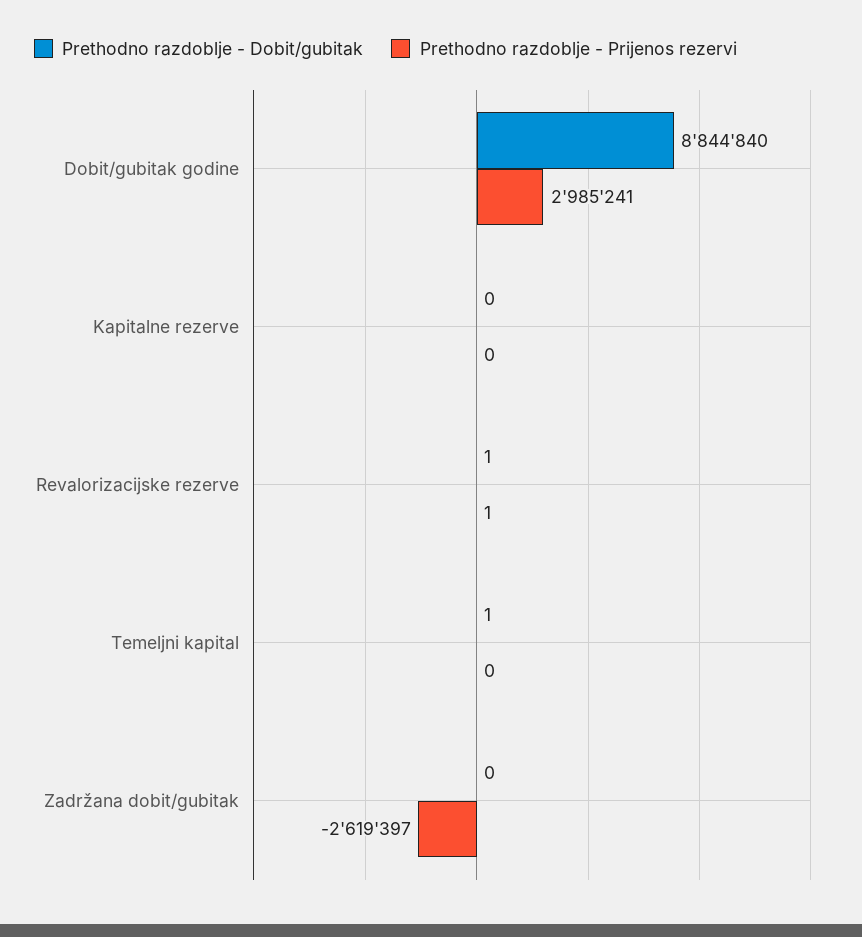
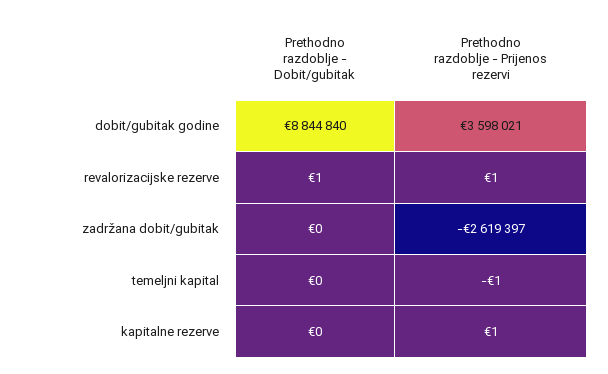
  {
    "Prethodno razdoblje - Dobit/gubitak": {
      "Dobit/gubitak godine": 8844840,
      "Kapitalne rezerve": 0,
      "Revalorizacijske rezerve": 1,
-     "Temeljni kapital": 1,
+     "Temeljni kapital": 0,
      "Zadržana dobit/gubitak": 0
    },
    "Prethodno razdoblje - Prijenos rezervi": {
-     "Dobit/gubitak godine": 2985241,
+     "Dobit/gubitak godine": 3598021,
-     "Kapitalne rezerve": 0,
+     "Kapitalne rezerve": 1,
      "Revalorizacijske rezerve": 1,
-     "Temeljni kapital": 0,
+     "Temeljni kapital": -1,
      "Zadržana dobit/gubitak": -2619397
    }
  }

